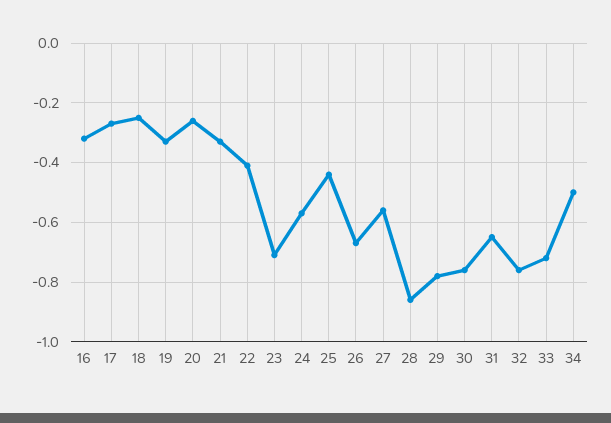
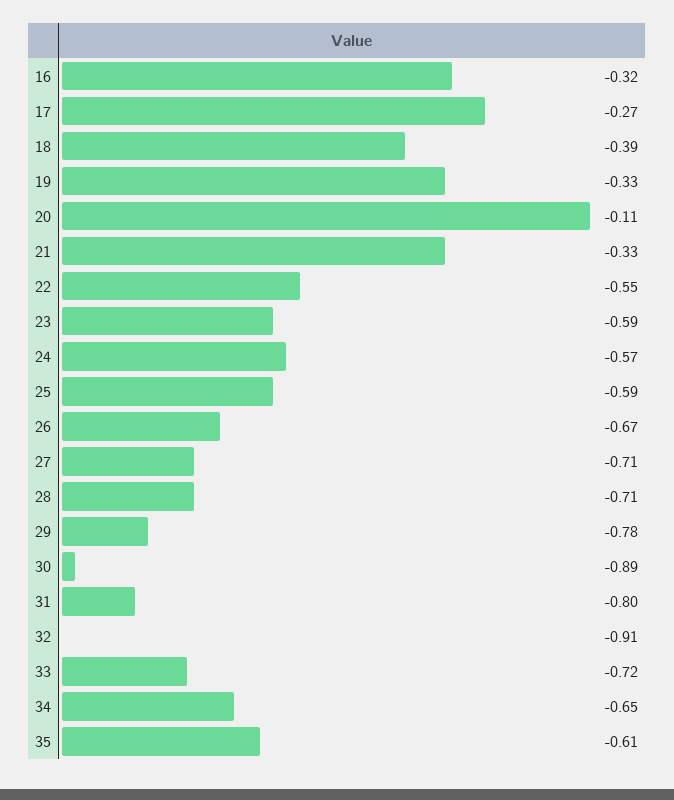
  {
    "16": -0.32,
    "17": -0.27,
-   "18": -0.25,
+   "18": -0.39,
    "19": -0.33,
-   "20": -0.25,
+   "20": -0.11,
    "21": -0.33,
-   "22": -0.4,
+   "22": -0.55,
-   "23": -0.7,
+   "23": -0.59,
    "24": -0.57,
-   "25": -0.45,
+   "25": -0.59,
    "26": -0.67,
-   "27": -0.55,
+   "27": -0.71,
-   "28": -0.85,
+   "28": -0.71,
    "29": -0.78,
-   "30": -0.75,
+   "30": -0.89,
-   "31": -0.65,
+   "31": -0.8,
-   "32": -0.75,
+   "32": -0.91,
    "33": -0.72,
-   "34": -0.5
+   "34": -0.65,
+   "35": -0.61
  }

